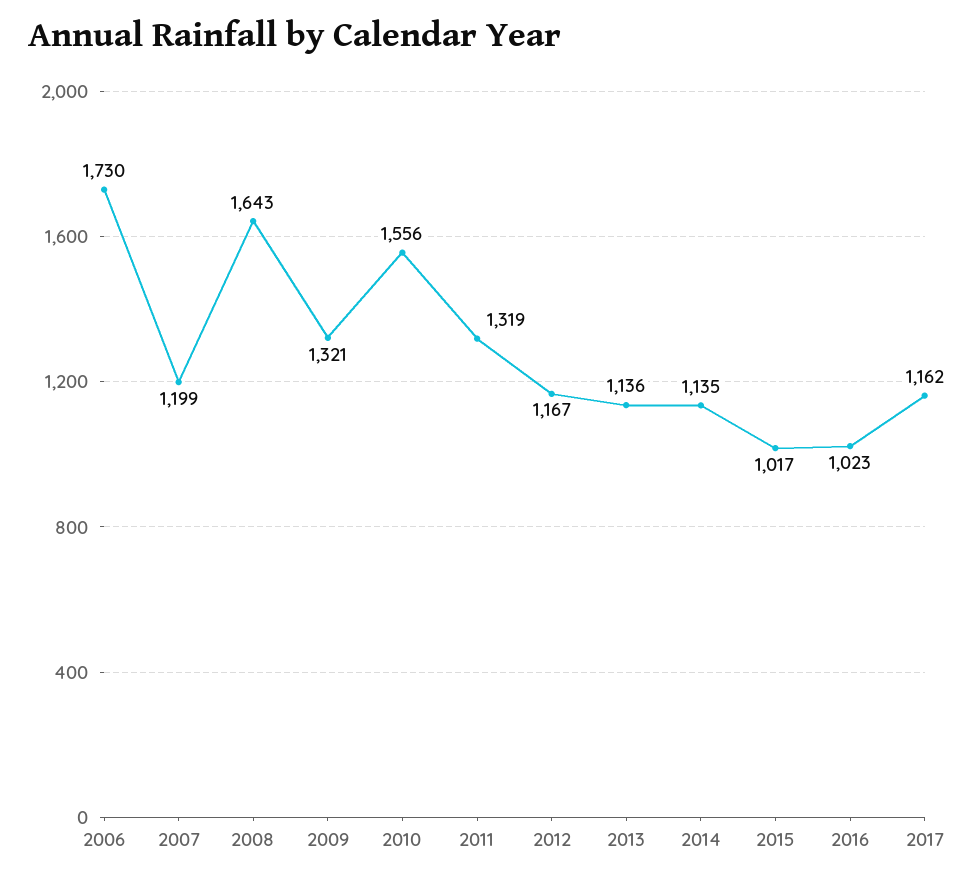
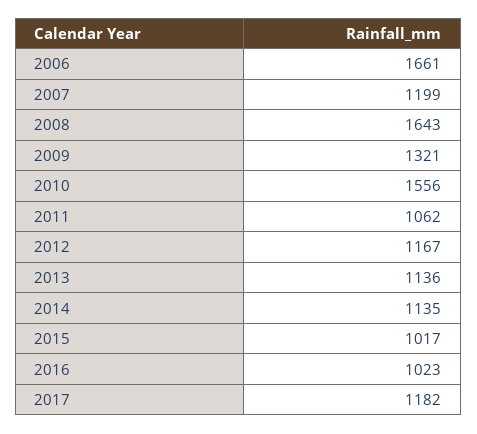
  {
-   "2006": 1730,
+   "2006": 1661,
    "2007": 1199,
    "2008": 1643,
    "2009": 1321,
    "2010": 1556,
-   "2011": 1319,
+   "2011": 1062,
    "2012": 1167,
    "2013": 1136,
    "2014": 1135,
    "2015": 1017,
    "2016": 1023,
-   "2017": 1162
+   "2017": 1182
  }

